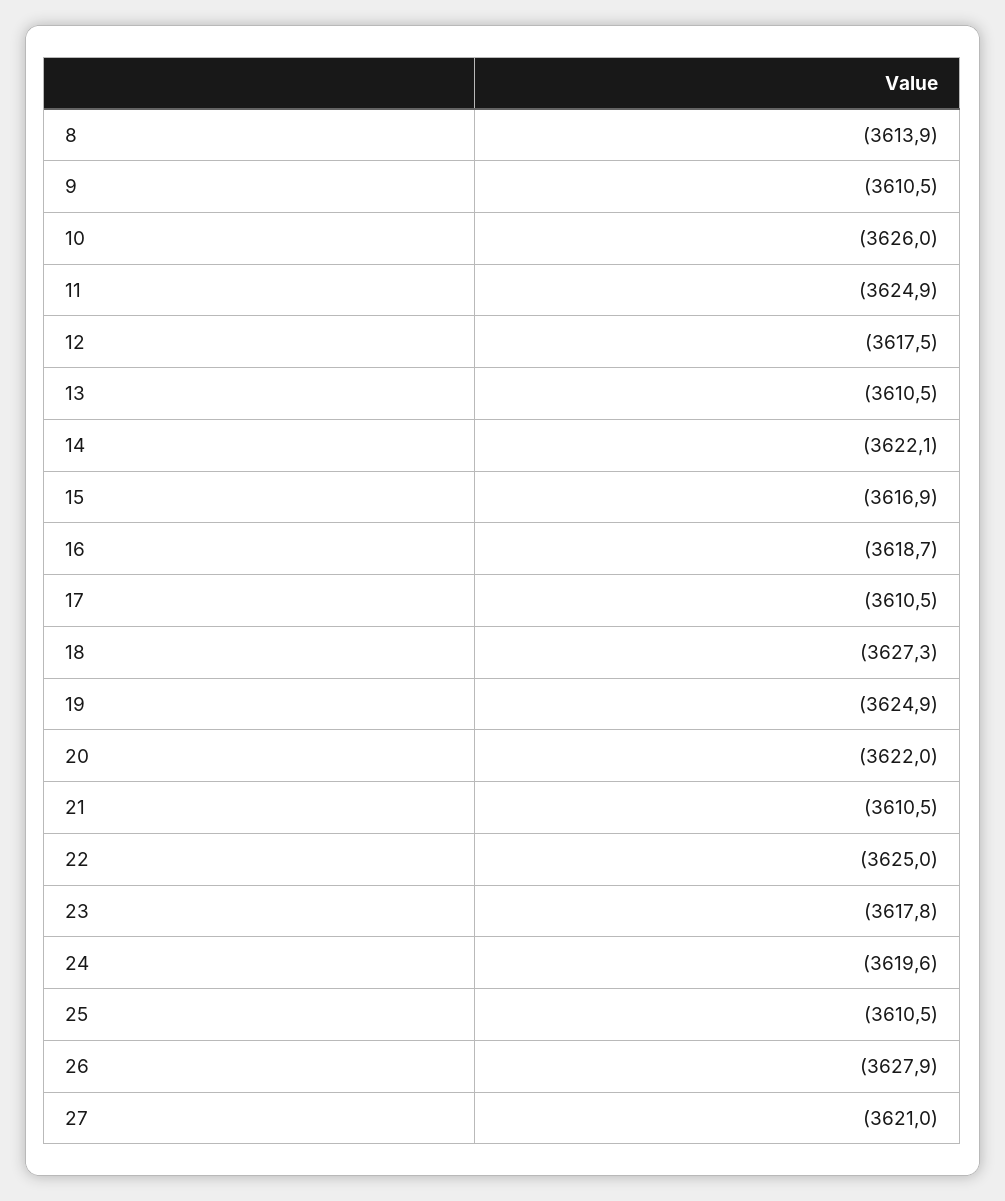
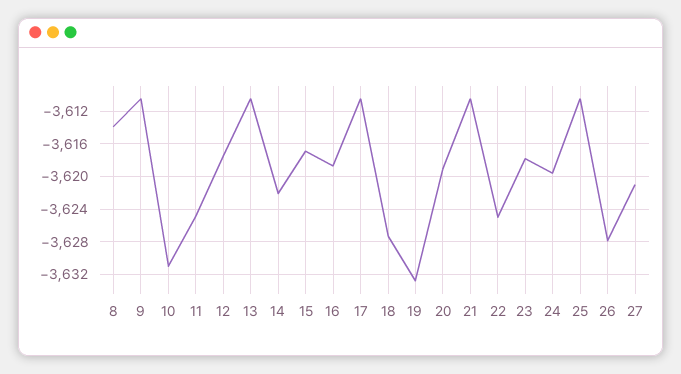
  {
    "8": -3613.9,
    "9": -3610.5,
-   "10": -3626,
+   "10": -3631,
    "11": -3624.9,
    "12": -3617.5,
    "13": -3610.5,
    "14": -3622.1,
    "15": -3616.9,
    "16": -3618.7,
    "17": -3610.5,
    "18": -3627.3,
-   "19": -3624.9,
+   "19": -3633,
-   "20": -3622,
+   "20": -3619,
    "21": -3610.5,
    "22": -3625,
    "23": -3617.8,
    "24": -3619.6,
    "25": -3610.5,
    "26": -3627.9,
    "27": -3621
  }

